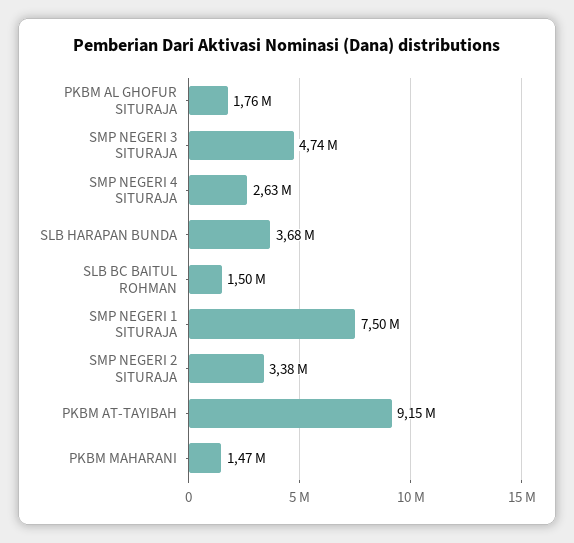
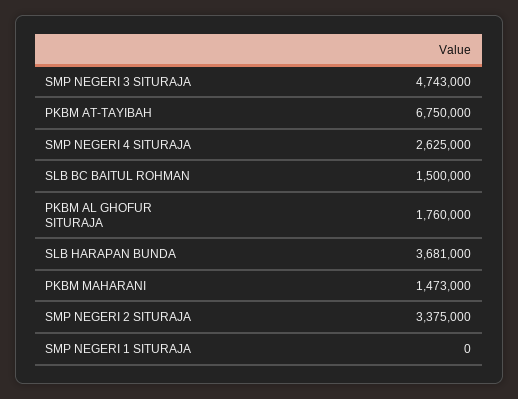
  {
    "PKBM AL GHOFUR SITURAJA": 1760000,
    "SMP NEGERI 3 SITURAJA": 4743000,
    "SMP NEGERI 4 SITURAJA": 2625000,
    "SLB HARAPAN BUNDA": 3681000,
    "SLB BC BAITUL ROHMAN": 1500000,
-   "SMP NEGERI 1 SITURAJA": 7500000,
+   "SMP NEGERI 1 SITURAJA": 0,
    "SMP NEGERI 2 SITURAJA": 3375000,
-   "PKBM AT-TAYIBAH": 9150000,
+   "PKBM AT-TAYIBAH": 6750000,
    "PKBM MAHARANI": 1473000
  }

